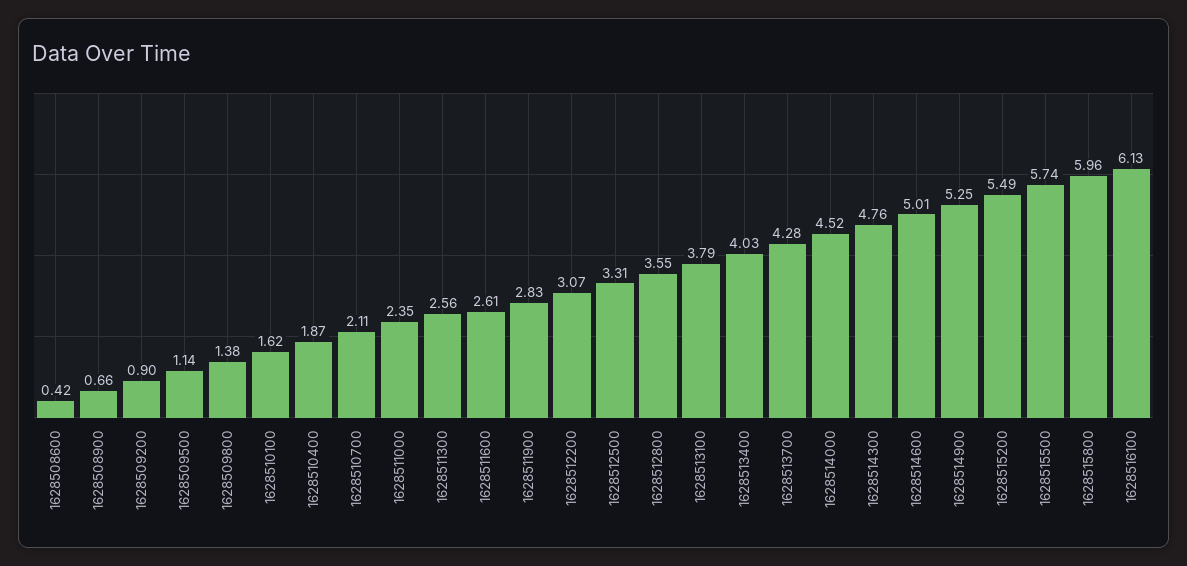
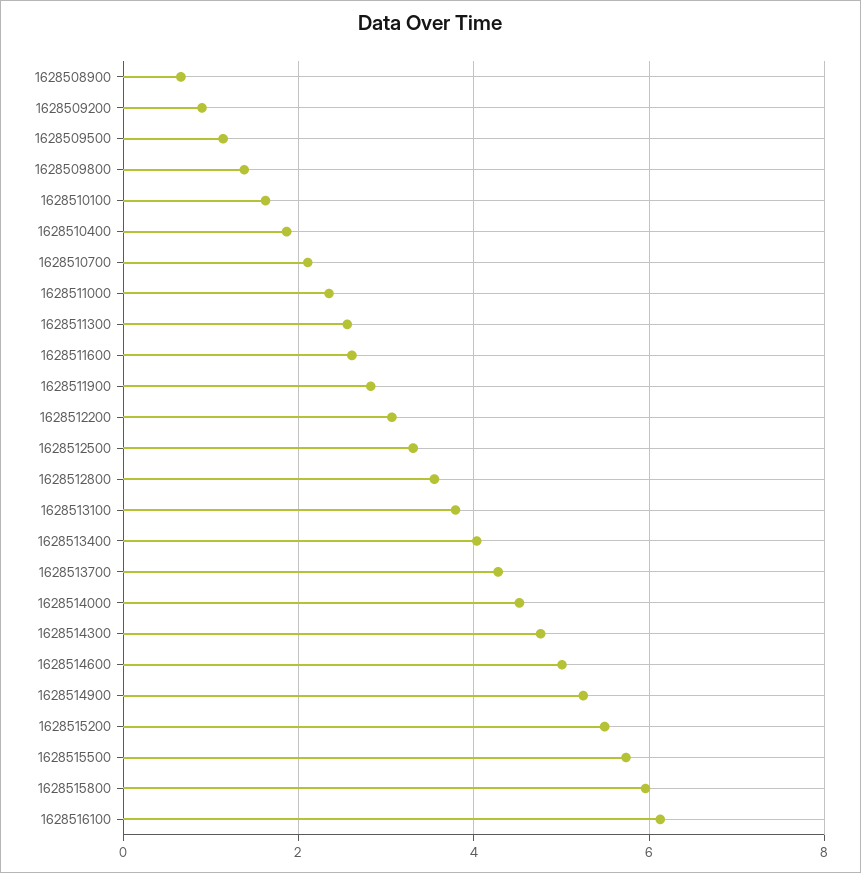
  {
-   "1628508600": 0.42,
    "1628508900": 0.66,
    "1628509200": 0.9,
    "1628509500": 1.14,
    "1628509800": 1.38,
    "1628510100": 1.62,
    "1628510400": 1.87,
    "1628510700": 2.11,
    "1628511000": 2.35,
    "1628511300": 2.56,
    "1628511600": 2.61,
    "1628511900": 2.83,
    "1628512200": 3.07,
    "1628512500": 3.31,
    "1628512800": 3.55,
    "1628513100": 3.79,
    "1628513400": 4.03,
    "1628513700": 4.28,
    "1628514000": 4.52,
    "1628514300": 4.76,
    "1628514600": 5.01,
    "1628514900": 5.25,
    "1628515200": 5.49,
    "1628515500": 5.74,
    "1628515800": 5.96,
    "1628516100": 6.13
  }

